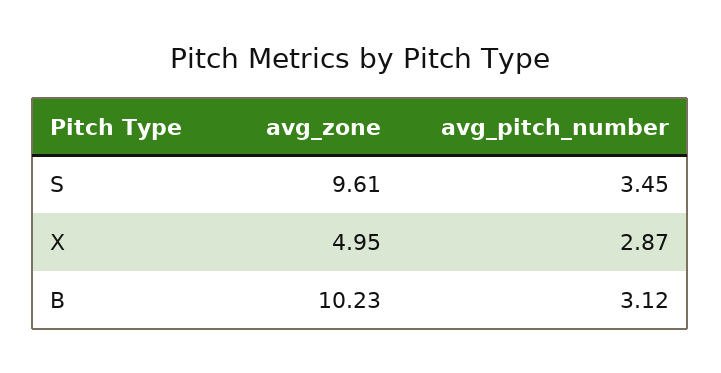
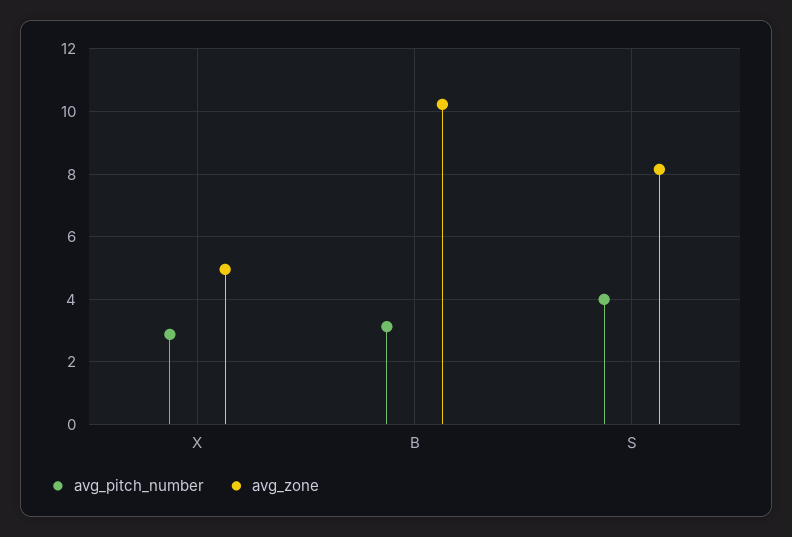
  {
    "avg_zone": {
-     "S": 9.61,
+     "S": 8.2,
      "X": 4.95,
      "B": 10.23
    },
    "avg_pitch_number": {
-     "S": 3.45,
+     "S": 4,
      "X": 2.87,
      "B": 3.12
    }
  }

